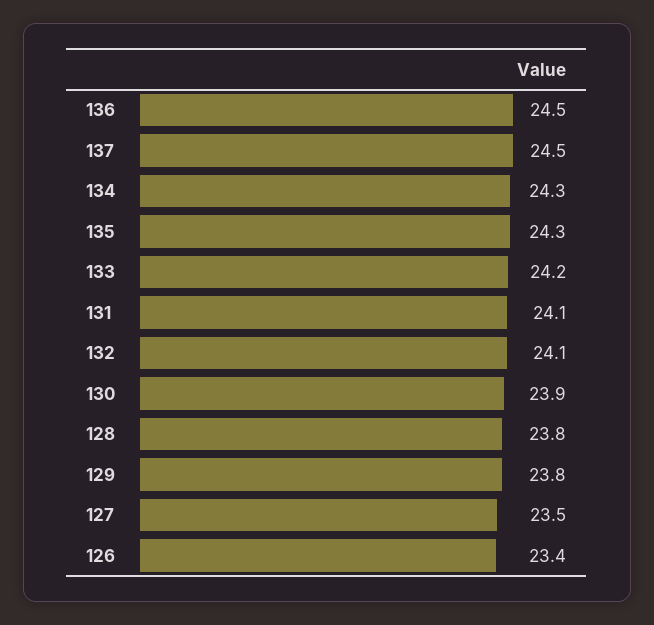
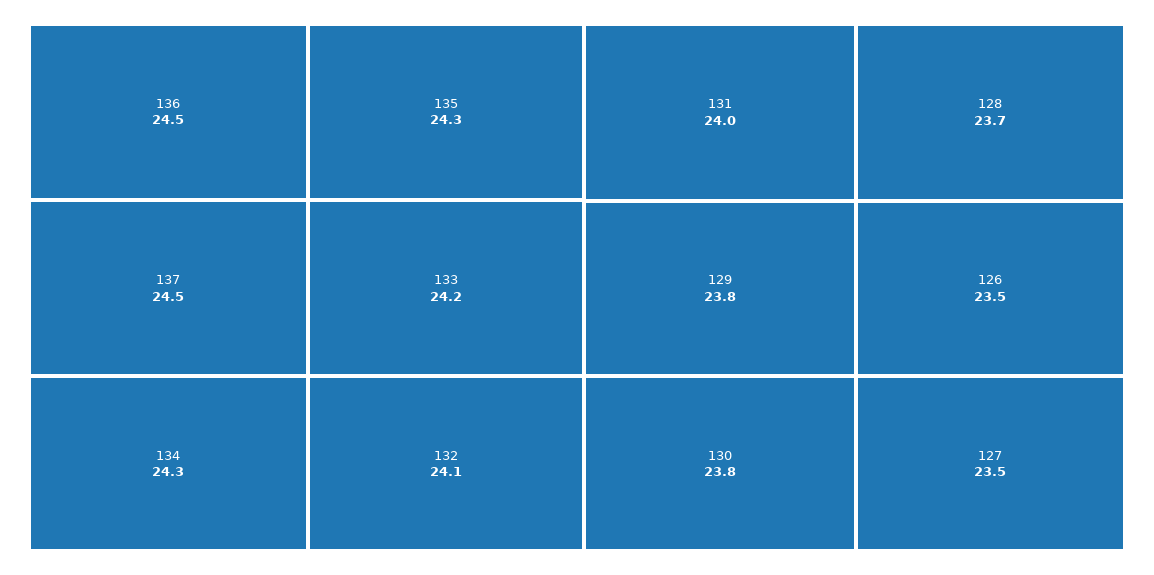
  {
    "136": 24.5,
    "137": 24.5,
    "134": 24.3,
    "135": 24.3,
    "133": 24.2,
-   "131": 24.1,
+   "131": 24,
    "132": 24.1,
-   "130": 23.9,
+   "130": 23.8,
-   "128": 23.8,
+   "128": 23.7,
    "129": 23.8,
    "127": 23.5,
-   "126": 23.4
+   "126": 23.5
  }

